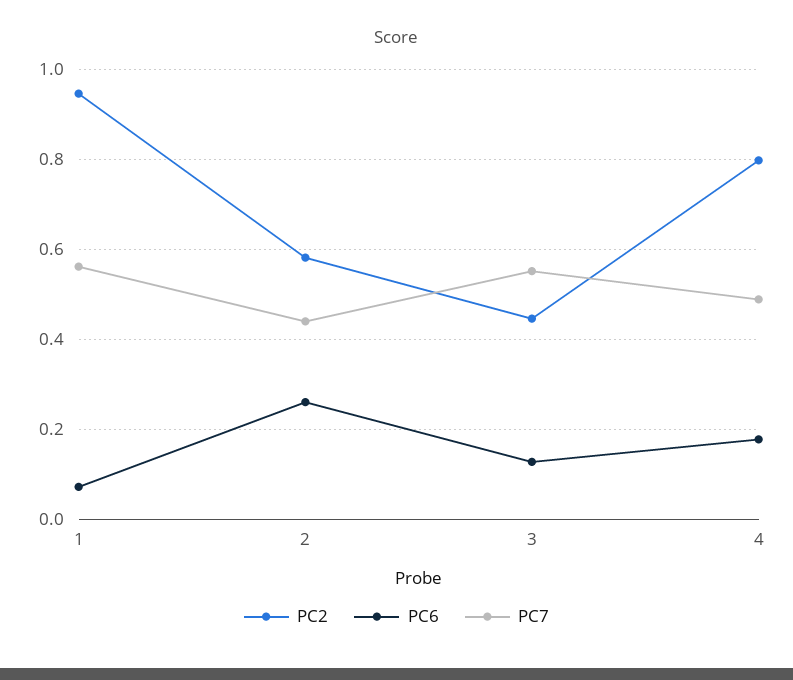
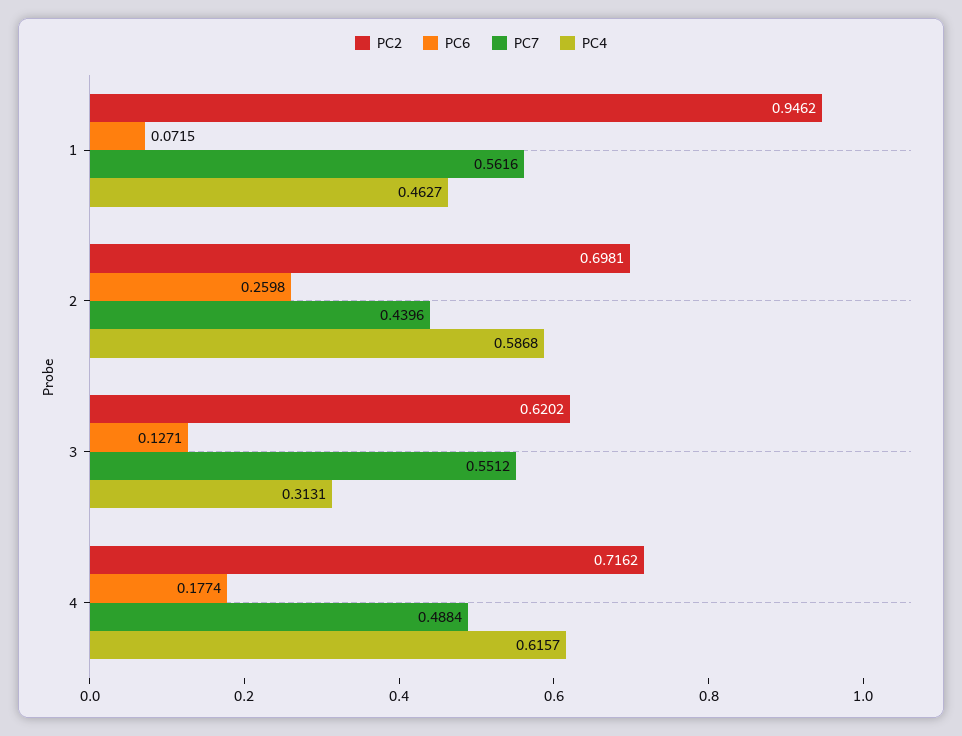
  {
    "PC2": {
      "1": 0.9462,
-     "2": 0.58,
+     "2": 0.6981,
-     "3": 0.44,
+     "3": 0.6202,
-     "4": 0.8
+     "4": 0.7162
    },
    "PC6": {
      "1": 0.0715,
      "2": 0.2598,
      "3": 0.1271,
      "4": 0.1774
    },
    "PC7": {
      "1": 0.5616,
      "2": 0.4396,
      "3": 0.5512,
      "4": 0.4884
-   }
+   },
+   "PC4": {
+     "1": 0.4627,
+     "2": 0.5868,
+     "3": 0.3131,
+     "4": 0.6157
+   }
  }

